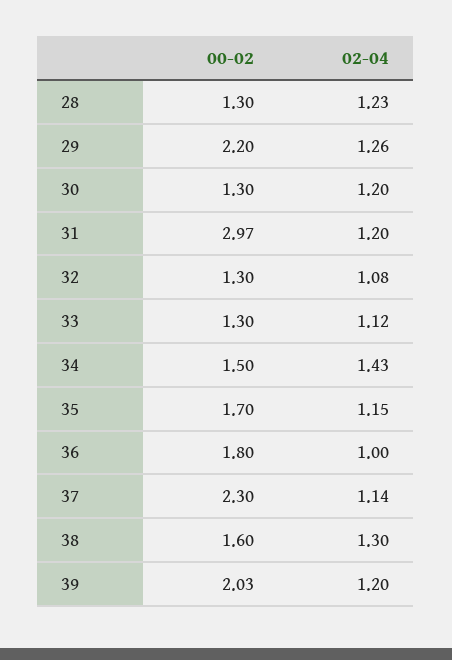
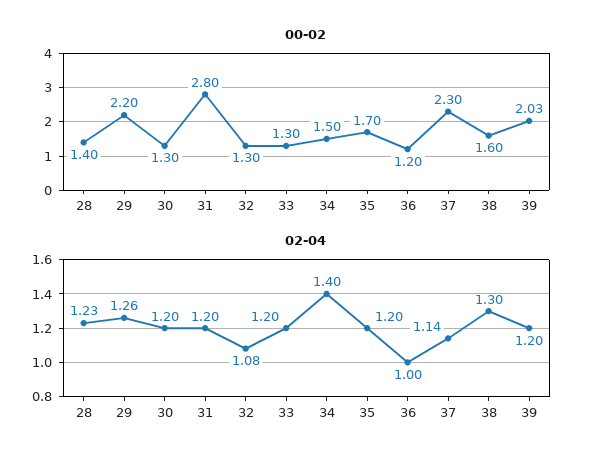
  {
    "00-02": {
-     "28": 1.3,
+     "28": 1.4,
      "29": 2.2,
      "30": 1.3,
-     "31": 2.97,
+     "31": 2.8,
      "32": 1.3,
      "33": 1.3,
      "34": 1.5,
      "35": 1.7,
-     "36": 1.8,
+     "36": 1.2,
      "37": 2.3,
      "38": 1.6,
      "39": 2.03
    },
    "02-04": {
      "28": 1.23,
      "29": 1.26,
      "30": 1.2,
      "31": 1.2,
      "32": 1.08,
-     "33": 1.12,
+     "33": 1.2,
-     "34": 1.43,
+     "34": 1.4,
-     "35": 1.15,
+     "35": 1.2,
      "36": 1,
      "37": 1.14,
      "38": 1.3,
      "39": 1.2
    }
  }

